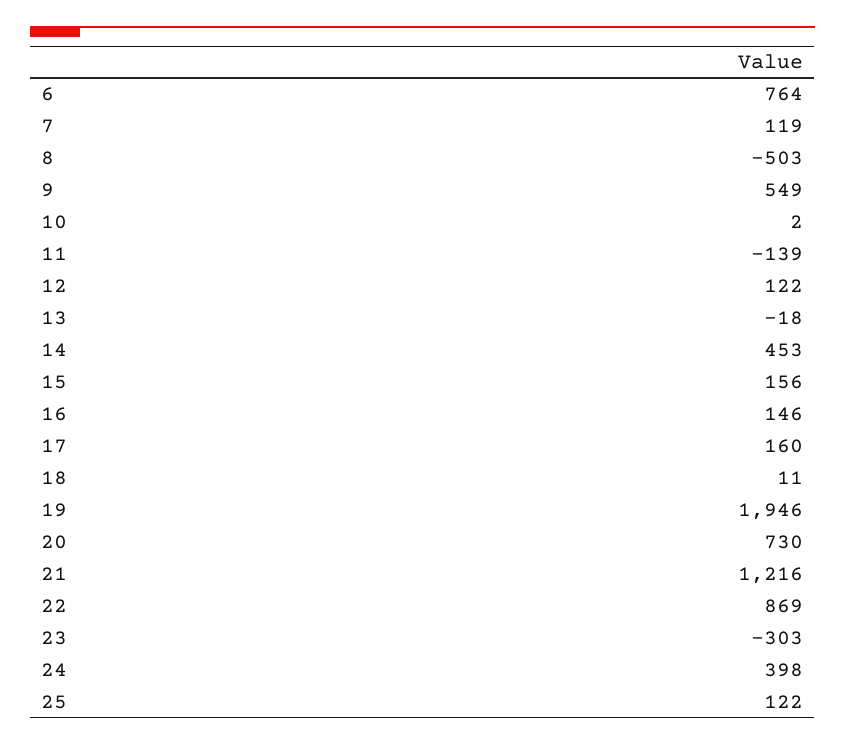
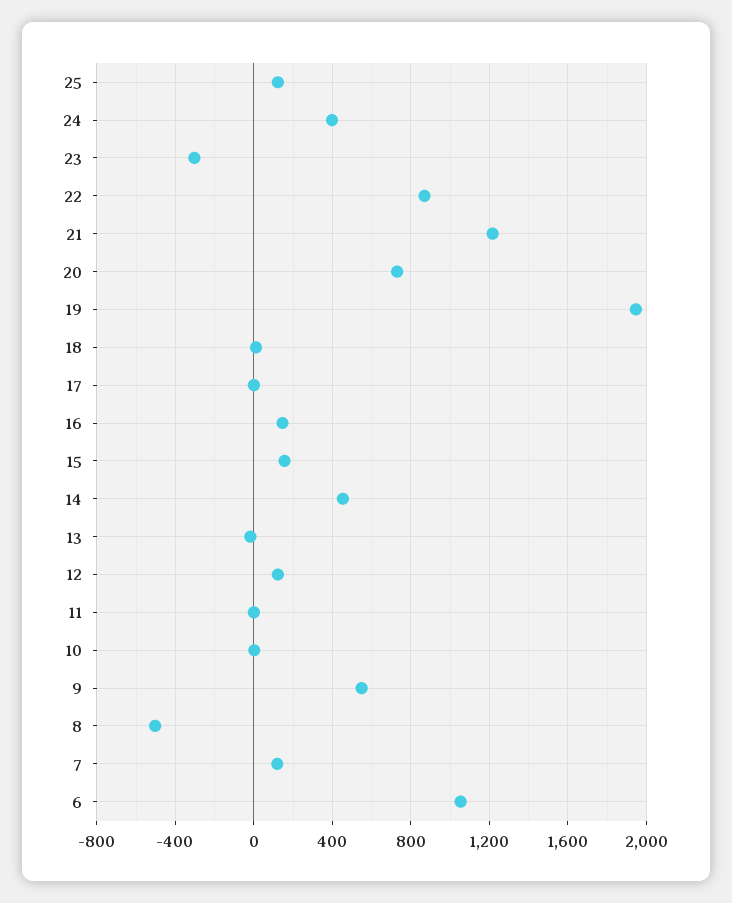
  {
-   "6": 764,
+   "6": 1050,
    "7": 119,
    "8": -503,
    "9": 549,
    "10": 2,
-   "11": -139,
+   "11": 0,
    "12": 122,
    "13": -18,
    "14": 453,
    "15": 156,
    "16": 146,
-   "17": 160,
+   "17": 0,
    "18": 11,
    "19": 1946,
    "20": 730,
    "21": 1216,
    "22": 869,
    "23": -303,
    "24": 398,
    "25": 122
  }

